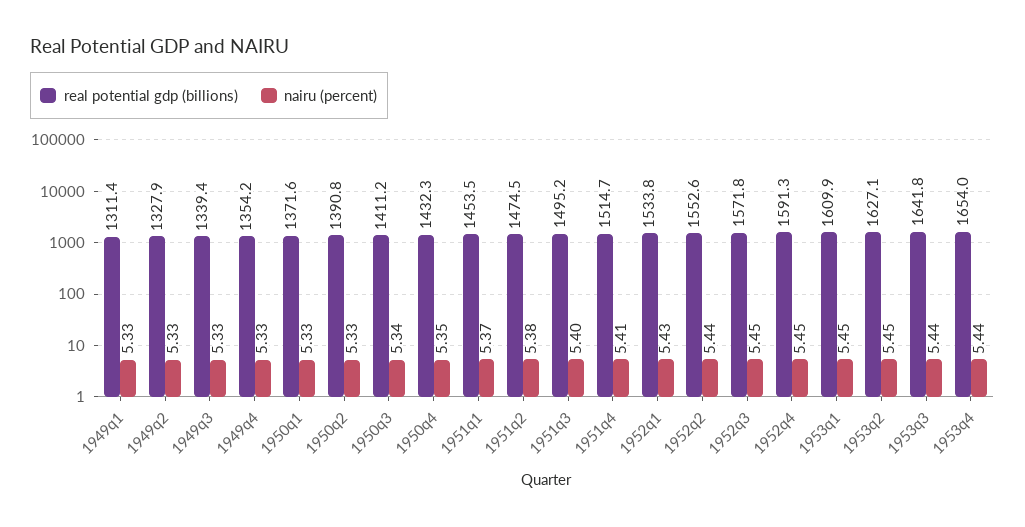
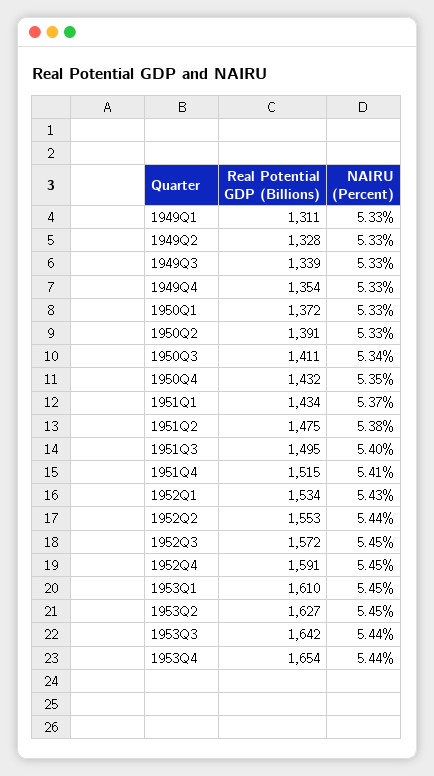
  {
    "real potential gdp (billions)": {
      "1949q1": 1311.4,
      "1949q2": 1327.9,
      "1949q3": 1339.4,
      "1949q4": 1354.2,
      "1950q1": 1371.6,
      "1950q2": 1390.8,
      "1950q3": 1411.2,
      "1950q4": 1432.3,
-     "1951q1": 1453.5,
+     "1951q1": 1434,
      "1951q2": 1474.5,
      "1951q3": 1495.2,
      "1951q4": 1514.7,
      "1952q1": 1533.8,
      "1952q2": 1552.6,
      "1952q3": 1571.8,
      "1952q4": 1591.3,
      "1953q1": 1609.9,
      "1953q2": 1627.1,
      "1953q3": 1641.8,
      "1953q4": 1654
    },
    "nairu (percent)": {
      "1949q1": 5.33,
      "1949q2": 5.33,
      "1949q3": 5.33,
      "1949q4": 5.33,
      "1950q1": 5.33,
      "1950q2": 5.33,
      "1950q3": 5.34,
      "1950q4": 5.35,
      "1951q1": 5.37,
      "1951q2": 5.38,
      "1951q3": 5.4,
      "1951q4": 5.41,
      "1952q1": 5.43,
      "1952q2": 5.44,
      "1952q3": 5.45,
      "1952q4": 5.45,
      "1953q1": 5.45,
      "1953q2": 5.45,
      "1953q3": 5.44,
      "1953q4": 5.44
    }
  }

